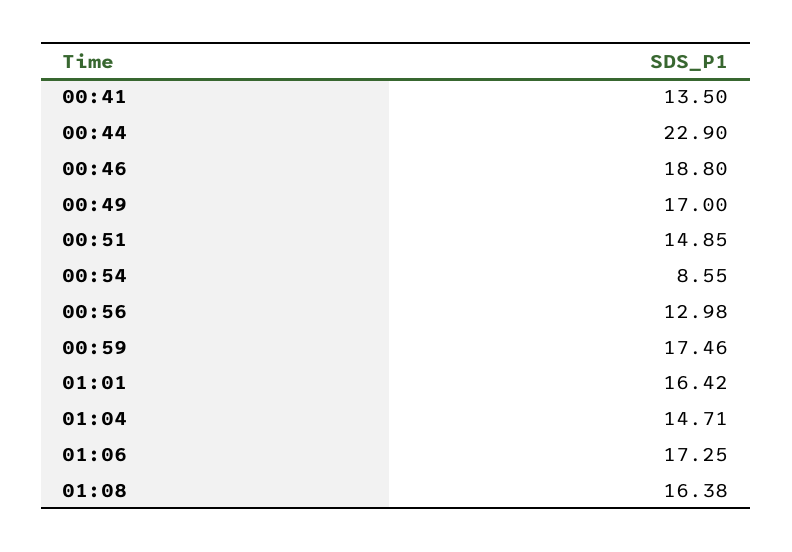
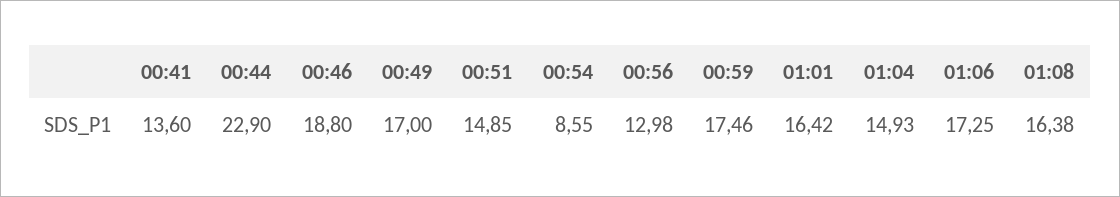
  {
-   "00:41": 13.5,
+   "00:41": 13.6,
    "00:44": 22.9,
    "00:46": 18.8,
    "00:49": 17,
    "00:51": 14.85,
    "00:54": 8.55,
    "00:56": 12.98,
    "00:59": 17.46,
    "01:01": 16.42,
-   "01:04": 14.71,
+   "01:04": 14.93,
    "01:06": 17.25,
    "01:08": 16.38
  }

